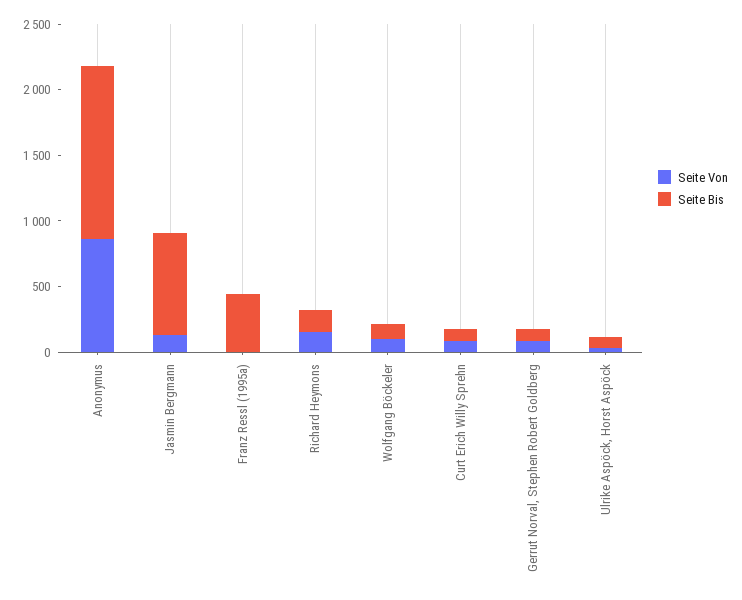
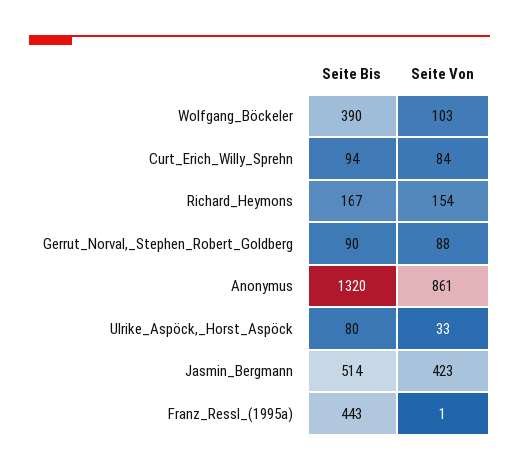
  {
    "Seite Von": {
      "Anonymus": 861,
-     "Jasmin Bergmann": 100,
+     "Jasmin Bergmann": 423,
      "Franz Ressl (1995a)": 1,
      "Richard Heymons": 154,
      "Wolfgang Böckeler": 103,
      "Curt Erich Willy Sprehn": 84,
      "Gerrut Norval, Stephen Robert Goldberg": 88,
      "Ulrike Aspöck, Horst Aspöck": 33
    },
    "Seite Bis": {
      "Anonymus": 1320,
-     "Jasmin Bergmann": 800,
+     "Jasmin Bergmann": 514,
      "Franz Ressl (1995a)": 443,
      "Richard Heymons": 167,
-     "Wolfgang Böckeler": 100,
+     "Wolfgang Böckeler": 390,
      "Curt Erich Willy Sprehn": 94,
      "Gerrut Norval, Stephen Robert Goldberg": 90,
      "Ulrike Aspöck, Horst Aspöck": 80
    }
  }

